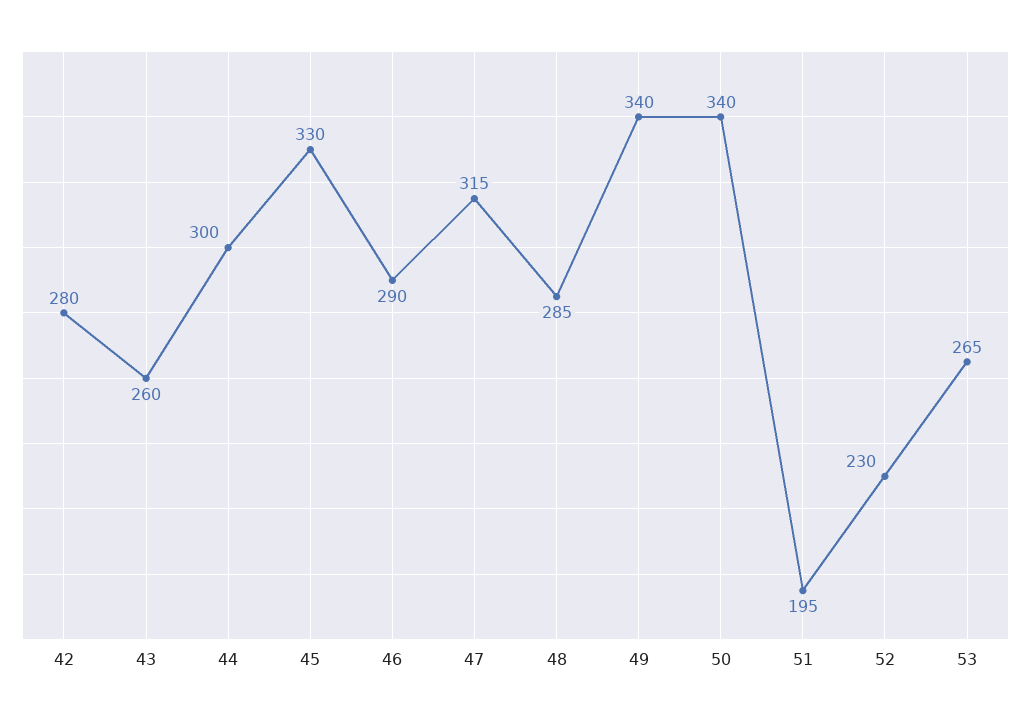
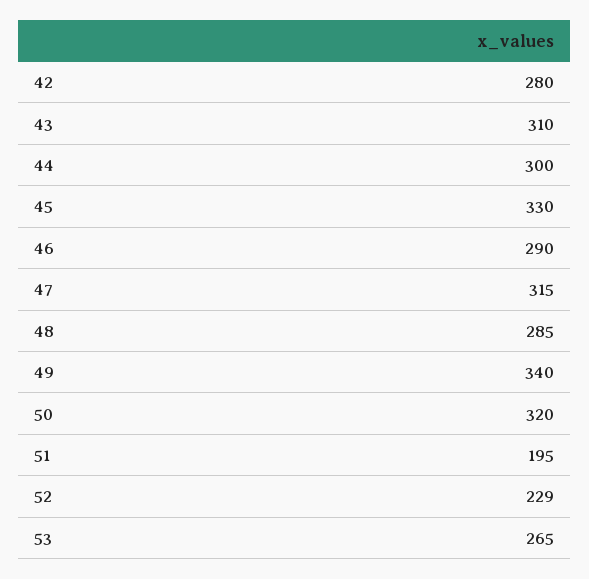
  {
    "42": 280,
-   "43": 260,
+   "43": 310,
    "44": 300,
    "45": 330,
    "46": 290,
    "47": 315,
    "48": 285,
    "49": 340,
-   "50": 340,
+   "50": 320,
    "51": 195,
-   "52": 230,
+   "52": 229,
    "53": 265
  }

